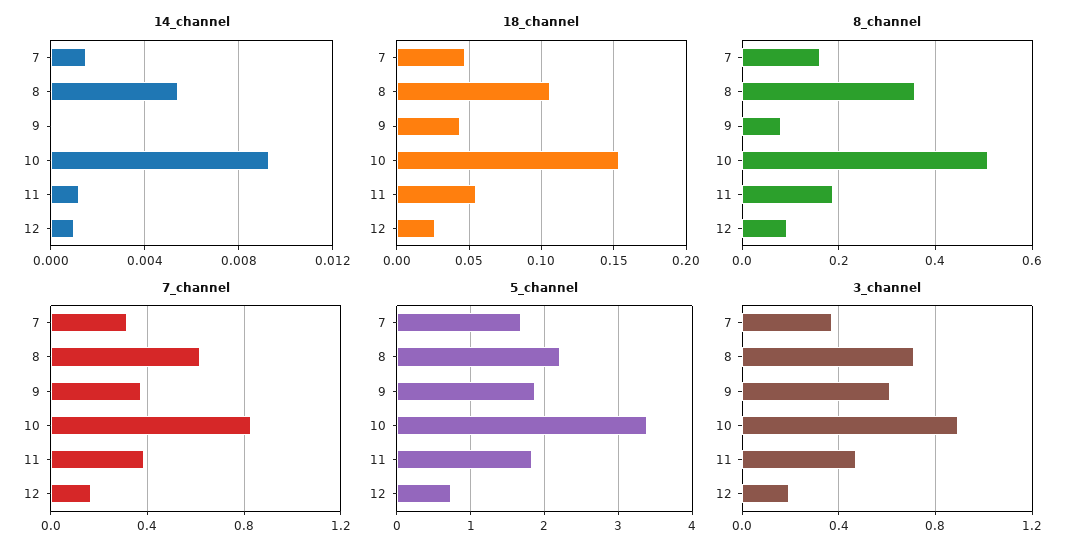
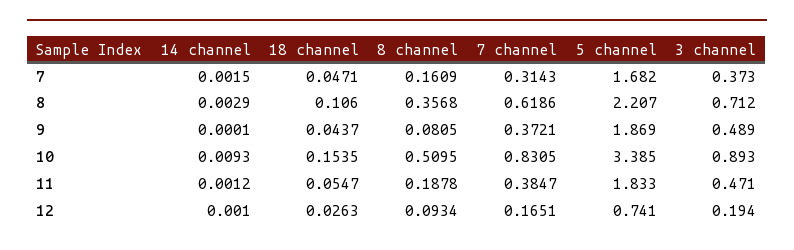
  {
    "14_channel": {
      "7": 0.0015,
-     "8": 0.0055,
+     "8": 0.0029,
      "9": 0.0001,
      "10": 0.0093,
      "11": 0.0012,
      "12": 0.001
    },
    "18_channel": {
      "7": 0.0471,
      "8": 0.106,
      "9": 0.0437,
      "10": 0.1535,
      "11": 0.0547,
      "12": 0.0263
    },
    "8_channel": {
      "7": 0.1609,
      "8": 0.3568,
      "9": 0.0805,
      "10": 0.5095,
      "11": 0.1878,
      "12": 0.0934
    },
    "7_channel": {
      "7": 0.3143,
      "8": 0.6186,
      "9": 0.3721,
      "10": 0.8305,
      "11": 0.3847,
      "12": 0.1651
    },
    "5_channel": {
      "7": 1.682,
      "8": 2.207,
      "9": 1.869,
      "10": 3.385,
      "11": 1.833,
      "12": 0.741
    },
    "3_channel": {
      "7": 0.373,
      "8": 0.712,
-     "9": 0.6,
+     "9": 0.489,
      "10": 0.893,
      "11": 0.471,
      "12": 0.194
    }
  }

